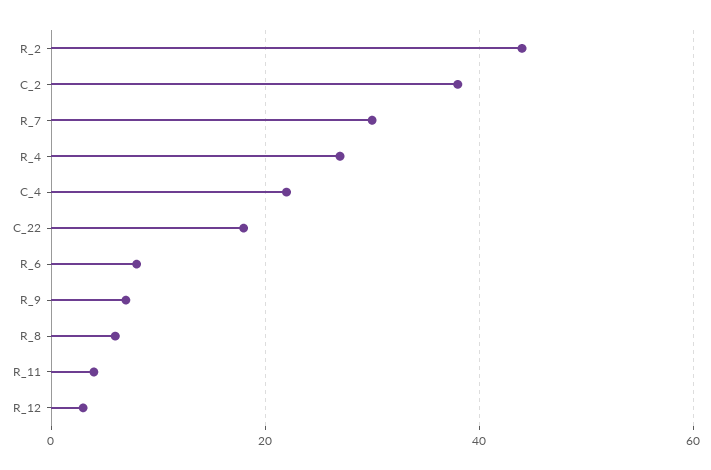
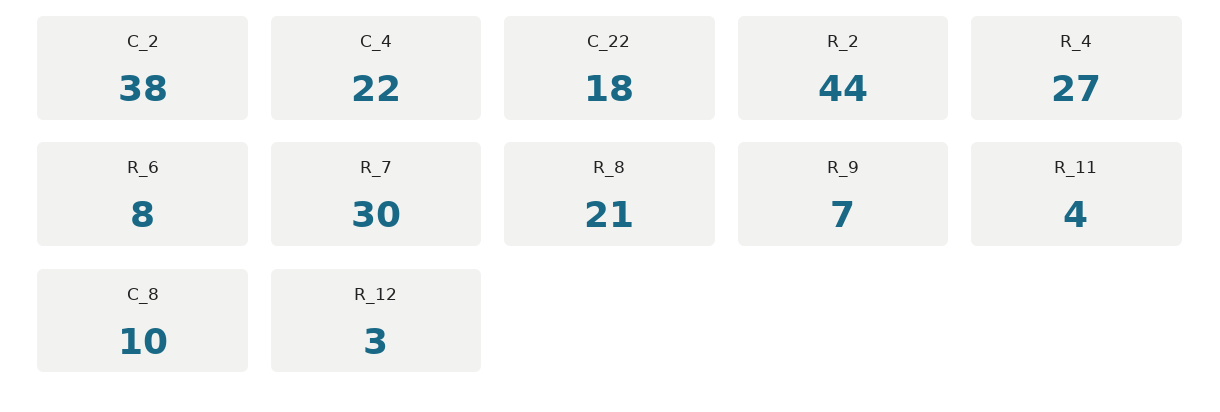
  {
    "R_2": 44,
    "C_2": 38,
    "R_7": 30,
    "R_4": 27,
    "C_4": 22,
    "C_22": 18,
    "R_6": 8,
    "R_9": 7,
-   "R_8": 5,
+   "R_8": 21,
    "R_11": 4,
-   "R_12": 3
+   "R_12": 3,
+   "C_8": 10
  }

